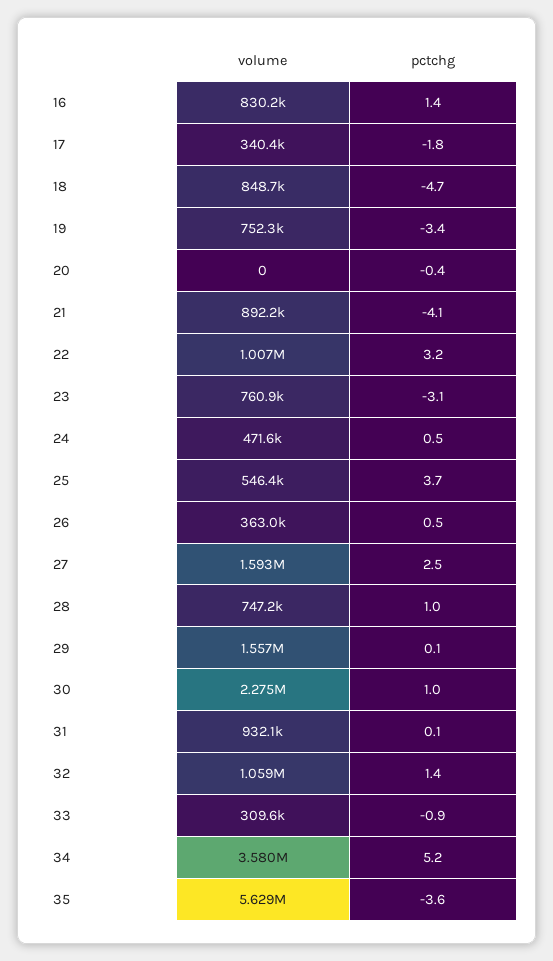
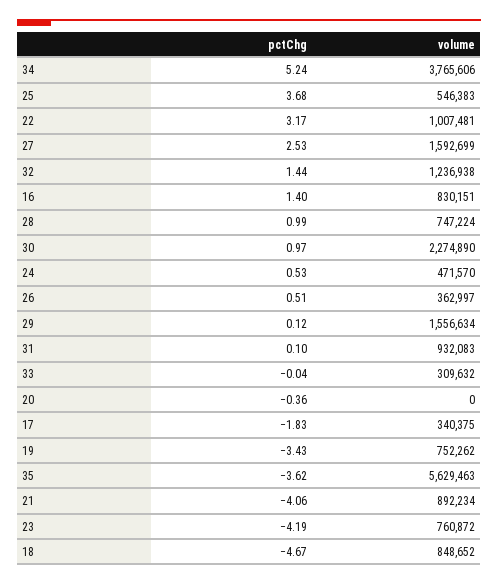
  {
    "volume": {
      "16": 830151,
      "17": 340375,
      "18": 848652,
      "19": 752262,
      "20": 0,
      "21": 892234,
      "22": 1007481,
      "23": 760872,
      "24": 471570,
      "25": 546383,
      "26": 362997,
      "27": 1592699,
      "28": 747224,
      "29": 1556634,
      "30": 2274890,
      "31": 932083,
-     "32": 1059000,
+     "32": 1236938,
      "33": 309632,
-     "34": 3580000,
+     "34": 3765606,
      "35": 5629463
    },
    "pctchg": {
      "16": 1.4,
      "17": -1.83,
      "18": -4.67,
      "19": -3.43,
      "20": -0.36,
      "21": -4.06,
      "22": 3.17,
-     "23": -3.1,
+     "23": -4.19,
      "24": 0.53,
      "25": 3.68,
      "26": 0.51,
      "27": 2.53,
      "28": 0.99,
      "29": 0.12,
      "30": 0.97,
      "31": 0.1,
      "32": 1.44,
-     "33": -0.9,
+     "33": -0.04,
      "34": 5.24,
      "35": -3.62
    }
  }

